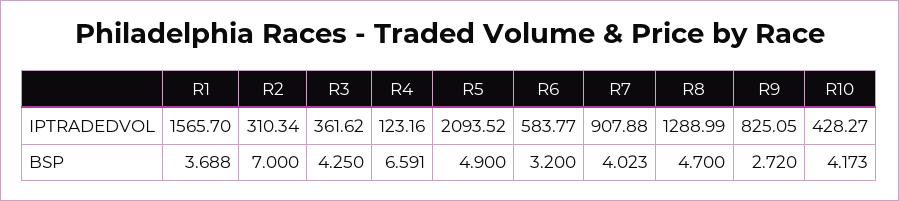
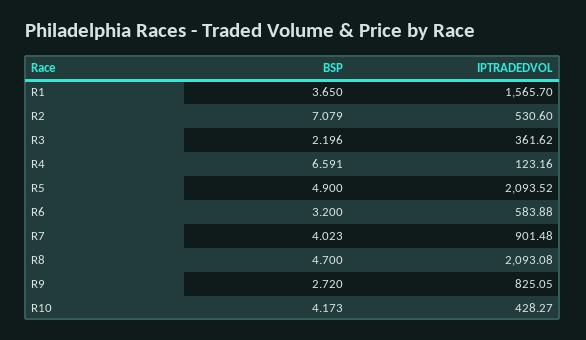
  {
    "R1": {
      "IPTRADEDVOL": 1565.7,
-     "BSP": 3.688
+     "BSP": 3.65
    },
    "R2": {
-     "IPTRADEDVOL": 310.34,
+     "IPTRADEDVOL": 530.6,
-     "BSP": 7
+     "BSP": 7.079
    },
    "R3": {
      "IPTRADEDVOL": 361.62,
-     "BSP": 4.25
+     "BSP": 2.196
    },
    "R4": {
      "IPTRADEDVOL": 123.16,
      "BSP": 6.591
    },
    "R5": {
      "IPTRADEDVOL": 2093.52,
      "BSP": 4.9
    },
    "R6": {
-     "IPTRADEDVOL": 583.77,
+     "IPTRADEDVOL": 583.88,
      "BSP": 3.2
    },
    "R7": {
-     "IPTRADEDVOL": 907.88,
+     "IPTRADEDVOL": 901.48,
      "BSP": 4.023
    },
    "R8": {
-     "IPTRADEDVOL": 1288.99,
+     "IPTRADEDVOL": 2093.08,
      "BSP": 4.7
    },
    "R9": {
      "IPTRADEDVOL": 825.05,
      "BSP": 2.72
    },
    "R10": {
      "IPTRADEDVOL": 428.27,
      "BSP": 4.173
    }
  }

